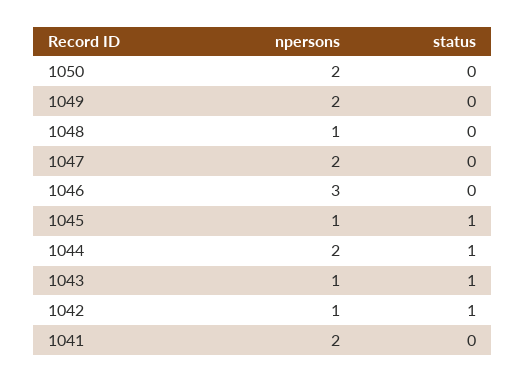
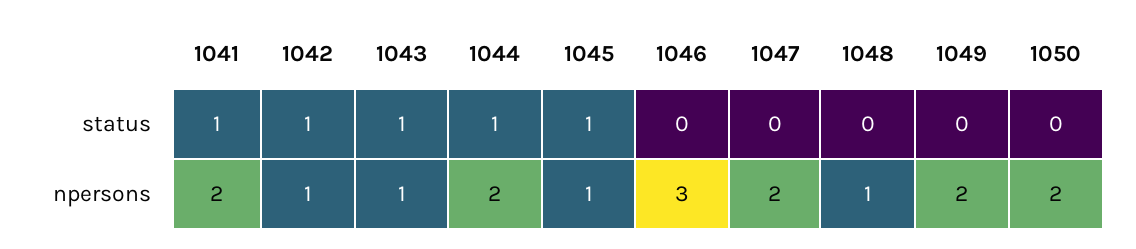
  {
    "npersons": {
      "1050": 2,
      "1049": 2,
      "1048": 1,
      "1047": 2,
      "1046": 3,
      "1045": 1,
      "1044": 2,
      "1043": 1,
      "1042": 1,
      "1041": 2
    },
    "status": {
      "1050": 0,
      "1049": 0,
      "1048": 0,
      "1047": 0,
      "1046": 0,
      "1045": 1,
      "1044": 1,
      "1043": 1,
      "1042": 1,
-     "1041": 0
+     "1041": 1
    }
  }

